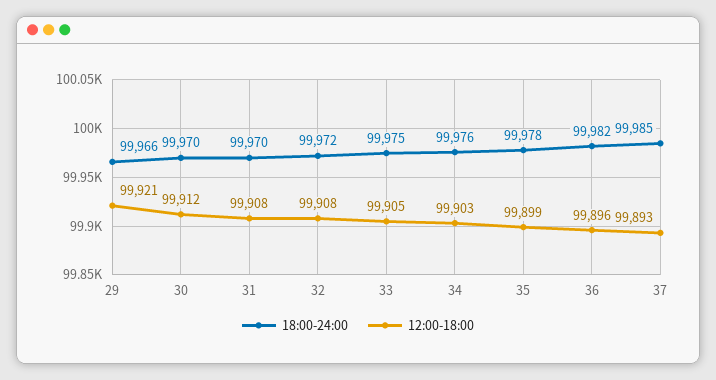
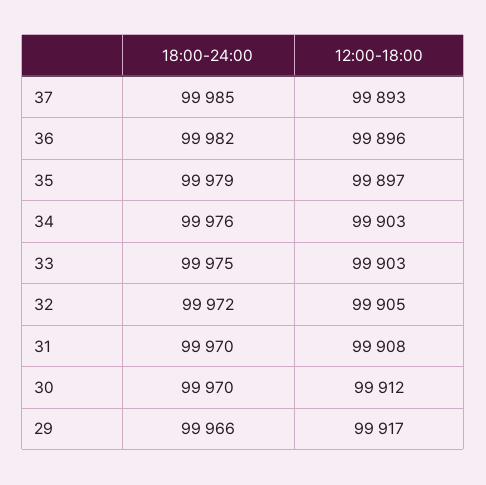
  {
    "18:00-24:00": {
      "29": 99966,
      "30": 99970,
      "31": 99970,
      "32": 99972,
      "33": 99975,
      "34": 99976,
-     "35": 99978,
+     "35": 99979,
      "36": 99982,
      "37": 99985
    },
    "12:00-18:00": {
-     "29": 99921,
+     "29": 99917,
      "30": 99912,
      "31": 99908,
-     "32": 99908,
+     "32": 99905,
-     "33": 99905,
+     "33": 99903,
      "34": 99903,
-     "35": 99899,
+     "35": 99897,
      "36": 99896,
      "37": 99893
    }
  }

